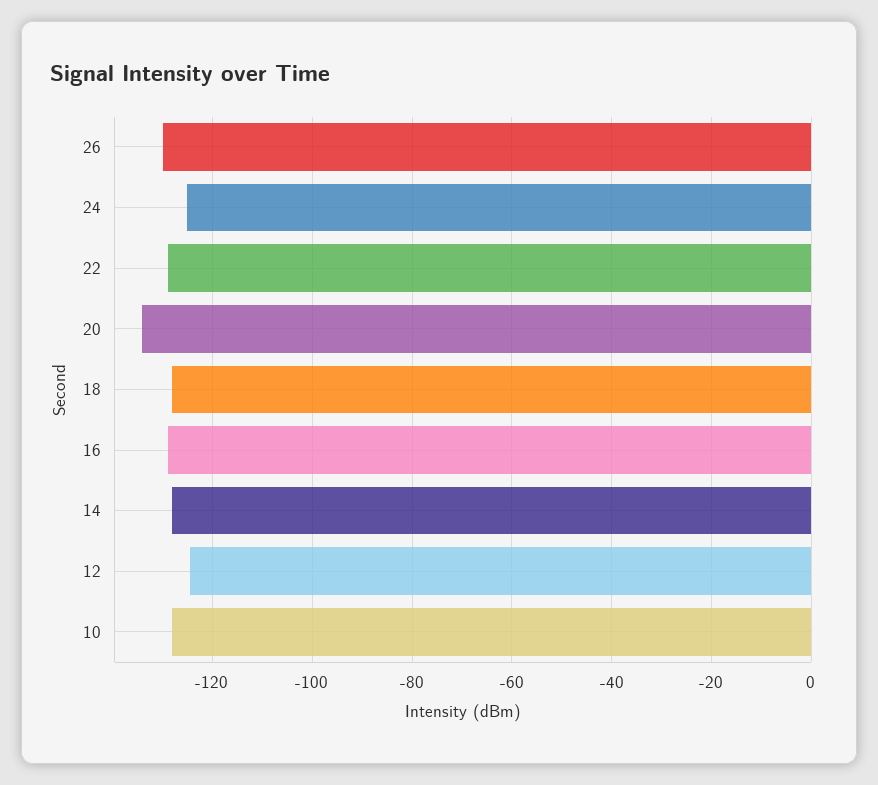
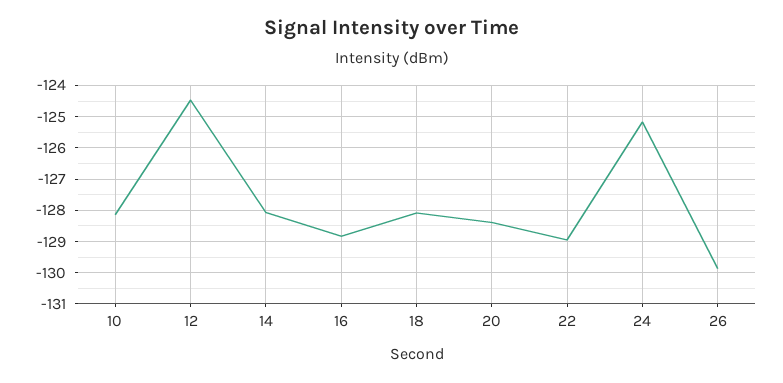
  {
    "26": -129.8,
    "24": -125.2,
    "22": -129,
-   "20": -134,
+   "20": -128.4,
    "18": -128,
    "16": -128.8,
    "14": -128,
    "12": -124.4,
    "10": -128.2
  }

